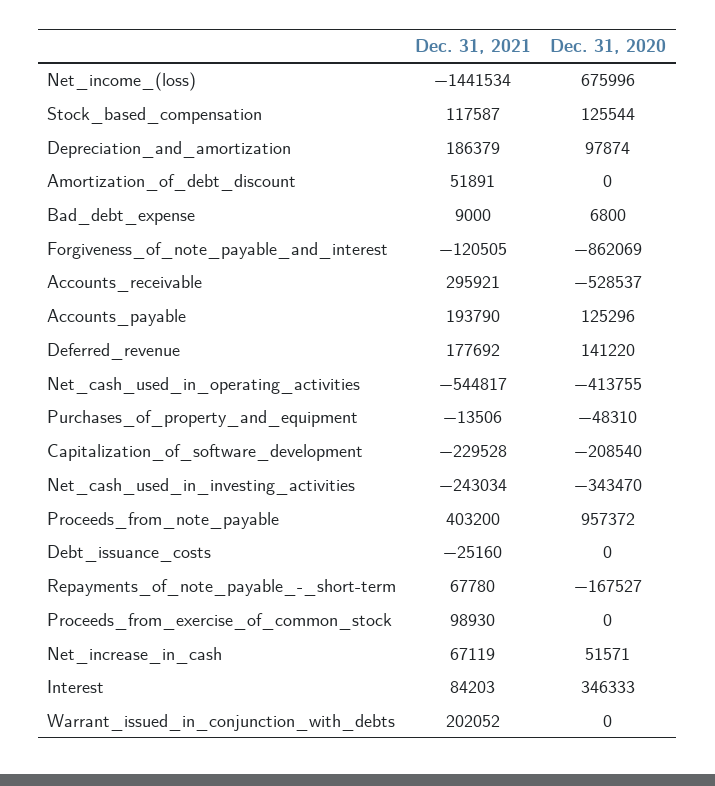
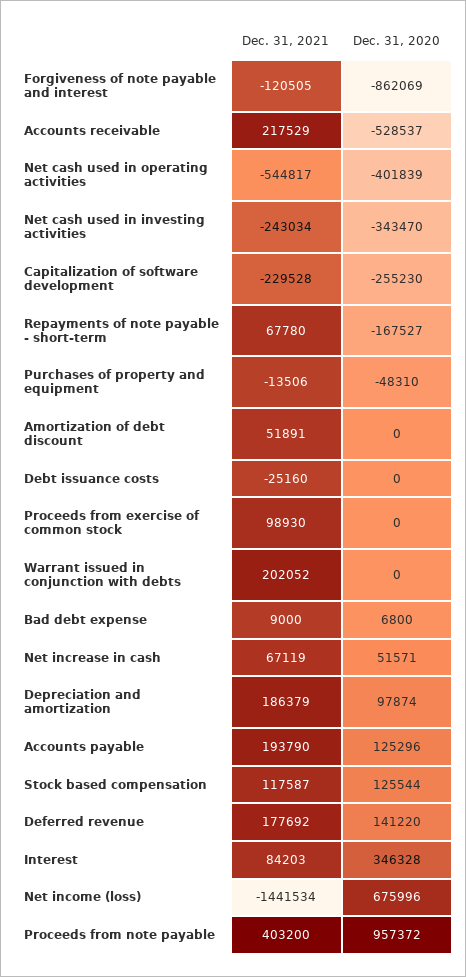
  {
    "Dec. 31, 2021": {
      "Net_income_(loss)": -1441534,
      "Stock_based_compensation": 117587,
      "Depreciation_and_amortization": 186379,
      "Amortization_of_debt_discount": 51891,
      "Bad_debt_expense": 9000,
      "Forgiveness_of_note_payable_and_interest": -120505,
-     "Accounts_receivable": 295921,
+     "Accounts_receivable": 217529,
      "Accounts_payable": 193790,
      "Deferred_revenue": 177692,
      "Net_cash_used_in_operating_activities": -544817,
      "Purchases_of_property_and_equipment": -13506,
      "Capitalization_of_software_development": -229528,
      "Net_cash_used_in_investing_activities": -243034,
      "Proceeds_from_note_payable": 403200,
      "Debt_issuance_costs": -25160,
      "Repayments_of_note_payable_-_short-term": 67780,
      "Proceeds_from_exercise_of_common_stock": 98930,
      "Net_increase_in_cash": 67119,
      "Interest": 84203,
      "Warrant_issued_in_conjunction_with_debts": 202052
    },
    "Dec. 31, 2020": {
      "Net_income_(loss)": 675996,
      "Stock_based_compensation": 125544,
      "Depreciation_and_amortization": 97874,
      "Amortization_of_debt_discount": 0,
      "Bad_debt_expense": 6800,
      "Forgiveness_of_note_payable_and_interest": -862069,
      "Accounts_receivable": -528537,
      "Accounts_payable": 125296,
      "Deferred_revenue": 141220,
-     "Net_cash_used_in_operating_activities": -413755,
+     "Net_cash_used_in_operating_activities": -401839,
      "Purchases_of_property_and_equipment": -48310,
-     "Capitalization_of_software_development": -208540,
+     "Capitalization_of_software_development": -255230,
      "Net_cash_used_in_investing_activities": -343470,
      "Proceeds_from_note_payable": 957372,
      "Debt_issuance_costs": 0,
      "Repayments_of_note_payable_-_short-term": -167527,
      "Proceeds_from_exercise_of_common_stock": 0,
      "Net_increase_in_cash": 51571,
-     "Interest": 346333,
+     "Interest": 346328,
      "Warrant_issued_in_conjunction_with_debts": 0
    }
  }

